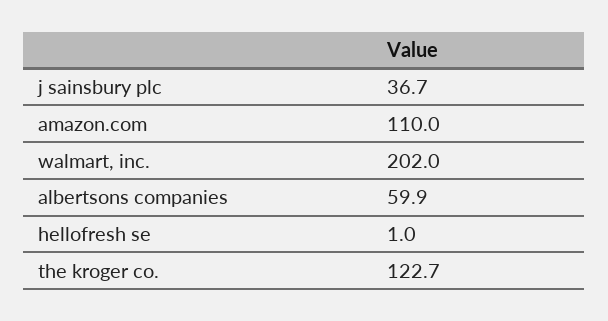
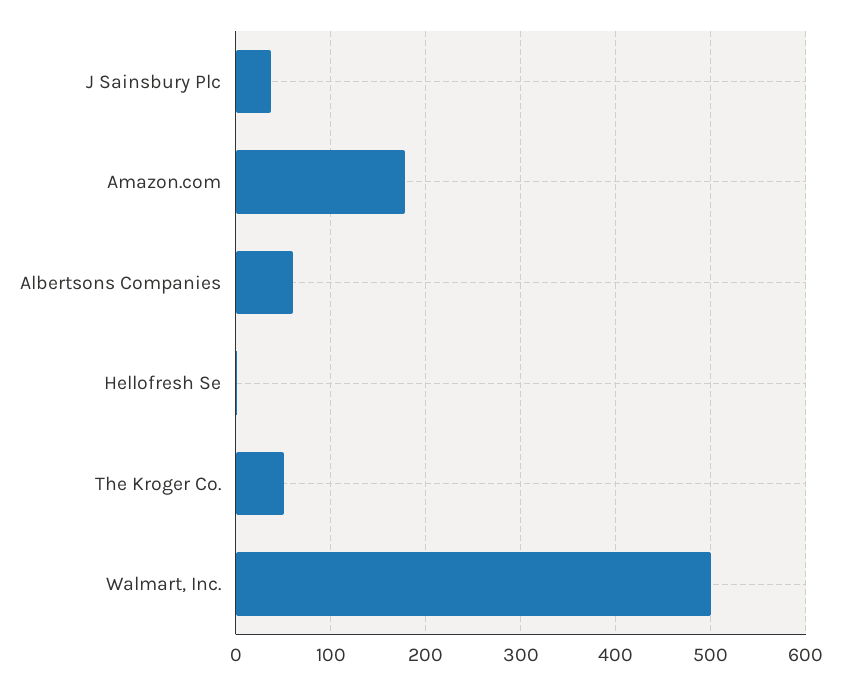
  {
    "j sainsbury plc": 36.7,
-   "amazon.com": 110,
+   "amazon.com": 180,
-   "walmart, inc.": 202,
+   "walmart, inc.": 500,
    "albertsons companies": 59.9,
    "hellofresh se": 1,
-   "the kroger co.": 122.7
+   "the kroger co.": 50
  }

